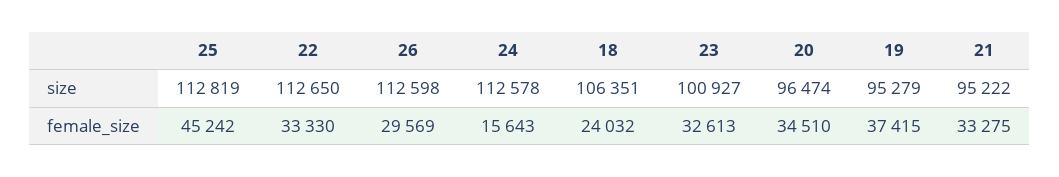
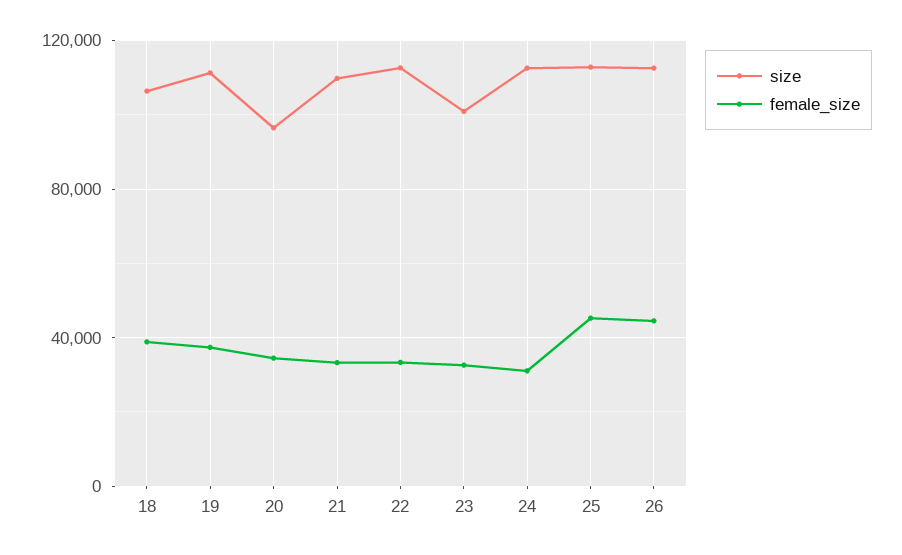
  {
    "size": {
      "25": 112819,
      "22": 112650,
      "26": 112598,
      "24": 112578,
      "18": 106351,
      "23": 100927,
      "20": 96474,
-     "19": 95279,
+     "19": 110000,
-     "21": 95222
+     "21": 110000
    },
    "female_size": {
      "25": 45242,
      "22": 33330,
-     "26": 29569,
+     "26": 45000,
-     "24": 15643,
+     "24": 30000,
-     "18": 24032,
+     "18": 40000,
      "23": 32613,
      "20": 34510,
      "19": 37415,
      "21": 33275
    }
  }

